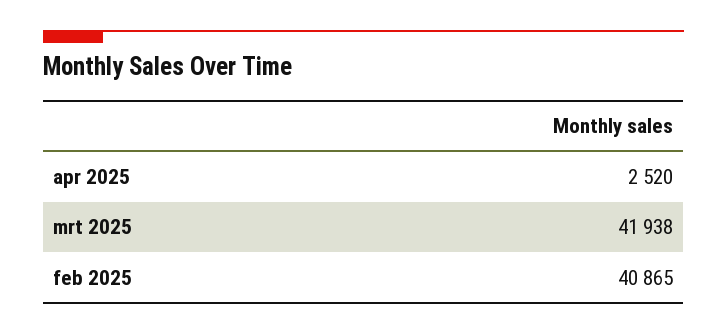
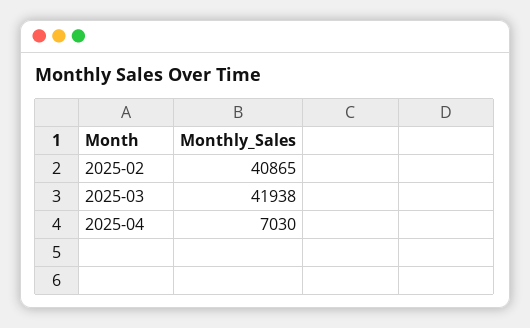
  {
-   "apr 2025": 2520,
+   "apr 2025": 7030,
    "mrt 2025": 41938,
    "feb 2025": 40865
  }

